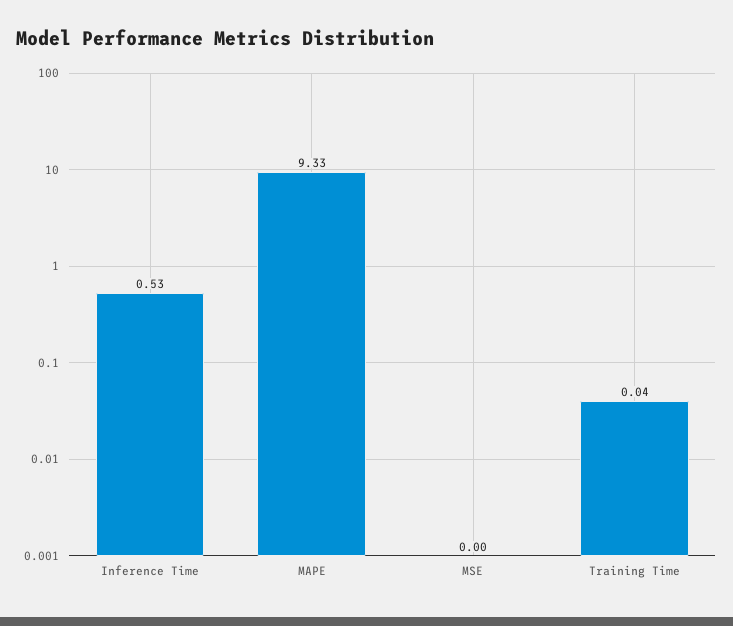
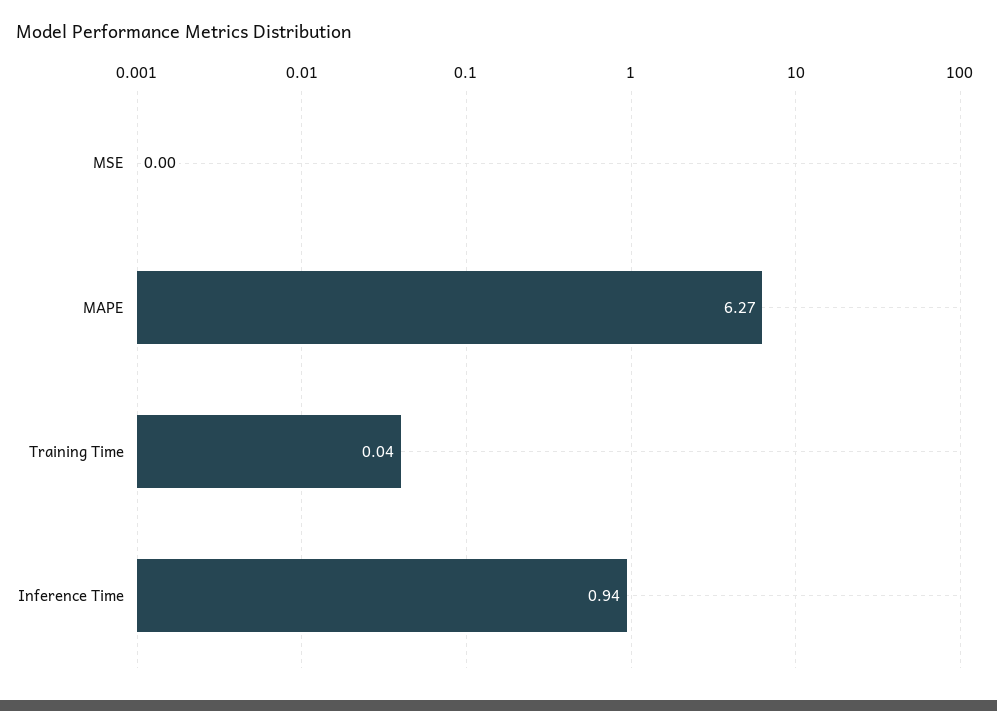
  {
-   "Inference Time": 0.53,
+   "Inference Time": 0.94,
-   "MAPE": 9.33,
+   "MAPE": 6.27,
    "MSE": 0,
    "Training Time": 0.04
  }

